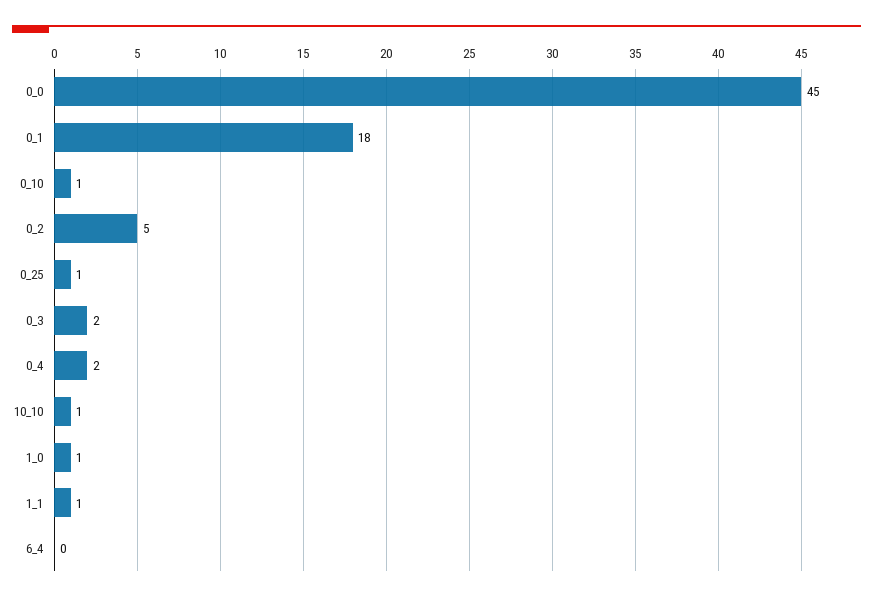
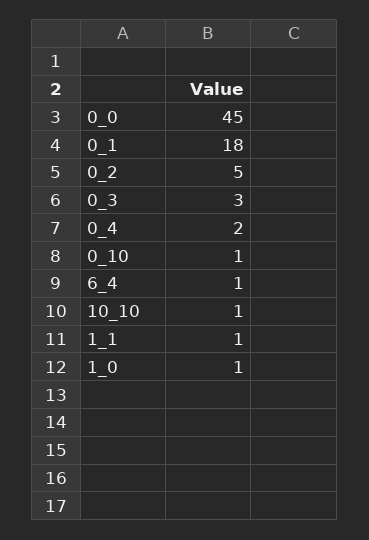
  {
    "0_0": 45,
    "0_1": 18,
    "0_10": 1,
    "0_2": 5,
-   "0_25": 1,
-   "0_3": 2,
+   "0_3": 3,
    "0_4": 2,
    "10_10": 1,
    "1_0": 1,
    "1_1": 1,
-   "6_4": 0
+   "6_4": 1
  }

